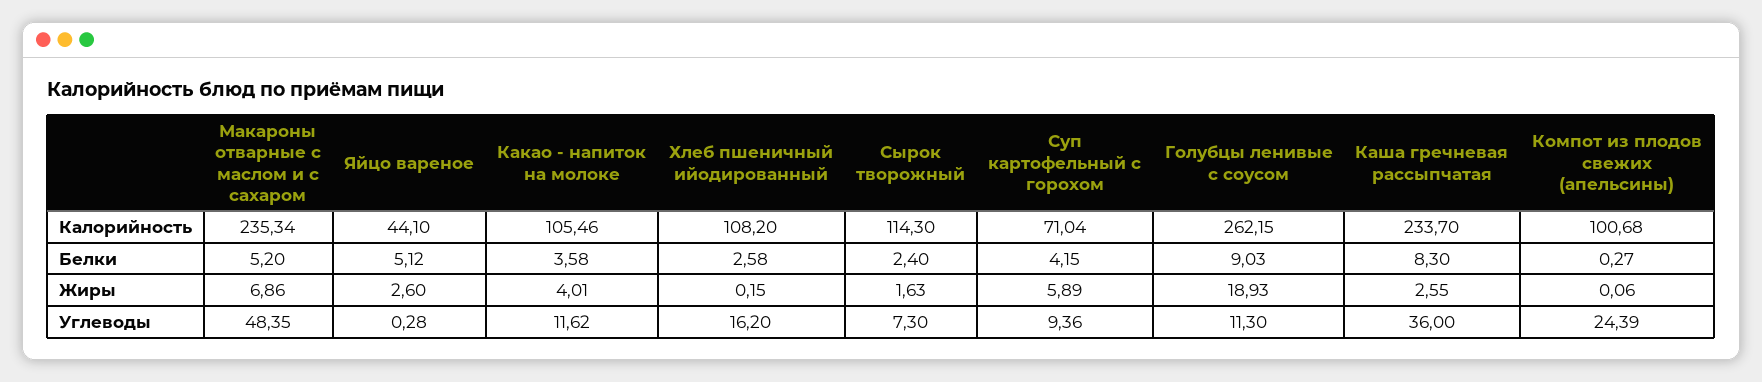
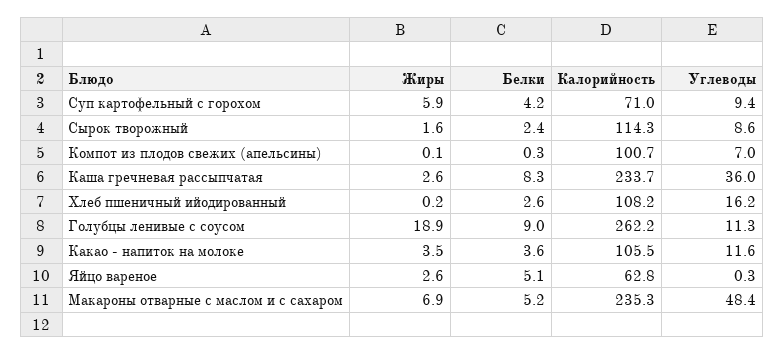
  {
    "Макароны отварные с маслом и с сахаром": {
      "Калорийность": 235.34,
      "Белки": 5.2,
      "Жиры": 6.86,
      "Углеводы": 48.35
    },
    "Яйцо вареное": {
-     "Калорийность": 44.1,
+     "Калорийность": 62.8,
      "Белки": 5.12,
      "Жиры": 2.6,
      "Углеводы": 0.28
    },
    "Какао - напиток на молоке": {
      "Калорийность": 105.46,
      "Белки": 3.58,
-     "Жиры": 4.01,
+     "Жиры": 3.5,
      "Углеводы": 11.62
    },
    "Хлеб пшеничный ийодированный": {
      "Калорийность": 108.2,
      "Белки": 2.58,
      "Жиры": 0.15,
      "Углеводы": 16.2
    },
    "Сырок творожный": {
      "Калорийность": 114.3,
      "Белки": 2.4,
      "Жиры": 1.63,
-     "Углеводы": 7.3
+     "Углеводы": 8.6
    },
    "Суп картофельный с горохом": {
      "Калорийность": 71.04,
      "Белки": 4.15,
      "Жиры": 5.89,
      "Углеводы": 9.36
    },
    "Голубцы ленивые с соусом": {
      "Калорийность": 262.15,
      "Белки": 9.03,
      "Жиры": 18.93,
      "Углеводы": 11.3
    },
    "Каша гречневая рассыпчатая": {
      "Калорийность": 233.7,
      "Белки": 8.3,
      "Жиры": 2.55,
      "Углеводы": 36
    },
    "Компот из плодов свежих (апельсины)": {
      "Калорийность": 100.68,
      "Белки": 0.27,
      "Жиры": 0.06,
-     "Углеводы": 24.39
+     "Углеводы": 7
    }
  }

